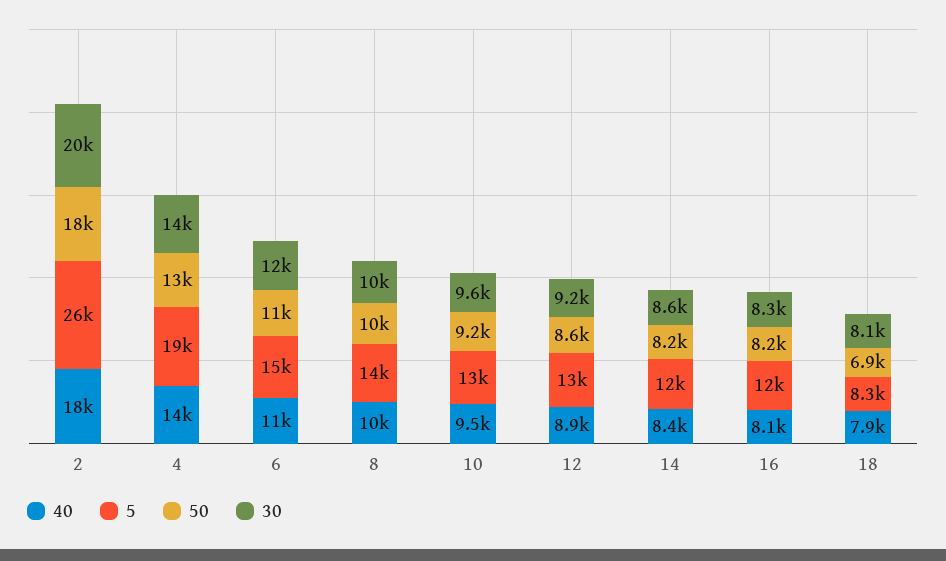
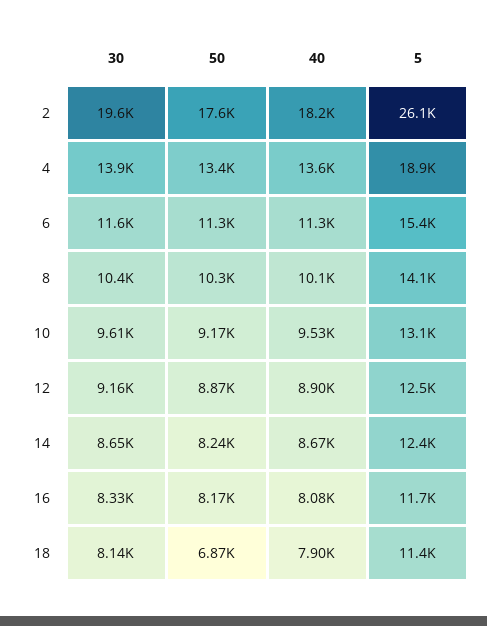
  {
    "40": {
      "2": 18200,
      "4": 13600,
      "6": 11300,
      "8": 10100,
      "10": 9530,
      "12": 8900,
-     "14": 8400,
+     "14": 8670,
      "16": 8080,
      "18": 7900
    },
    "5": {
      "2": 26100,
      "4": 18900,
      "6": 15400,
      "8": 14100,
      "10": 13100,
      "12": 12500,
      "14": 12400,
      "16": 11700,
-     "18": 8300
+     "18": 11400
    },
    "50": {
      "2": 17600,
      "4": 13400,
      "6": 11300,
      "8": 10300,
      "10": 9170,
-     "12": 8600,
+     "12": 8870,
      "14": 8240,
      "16": 8170,
      "18": 6870
    },
    "30": {
      "2": 19600,
      "4": 13900,
      "6": 11600,
      "8": 10400,
      "10": 9610,
      "12": 9160,
      "14": 8650,
      "16": 8330,
      "18": 8140
    }
  }

